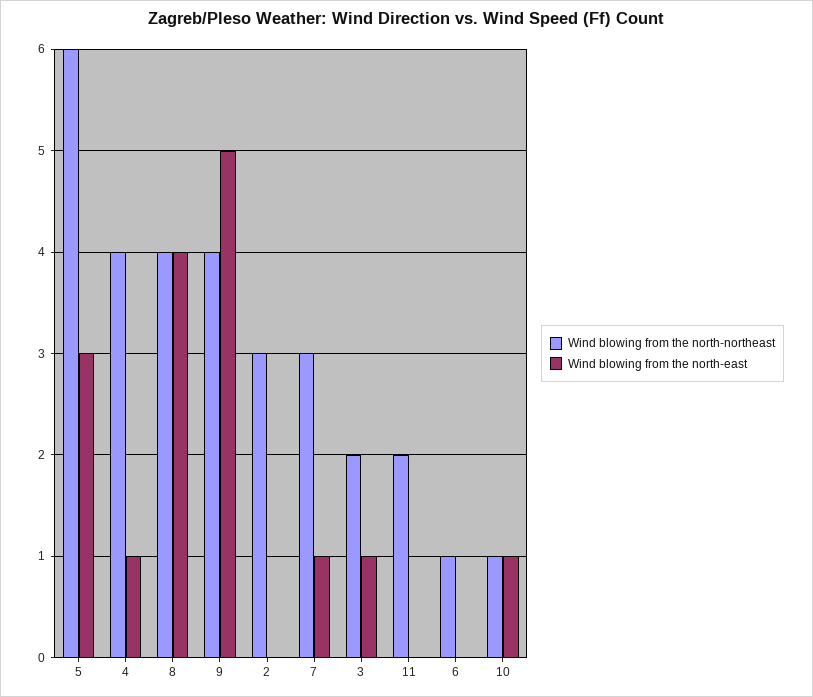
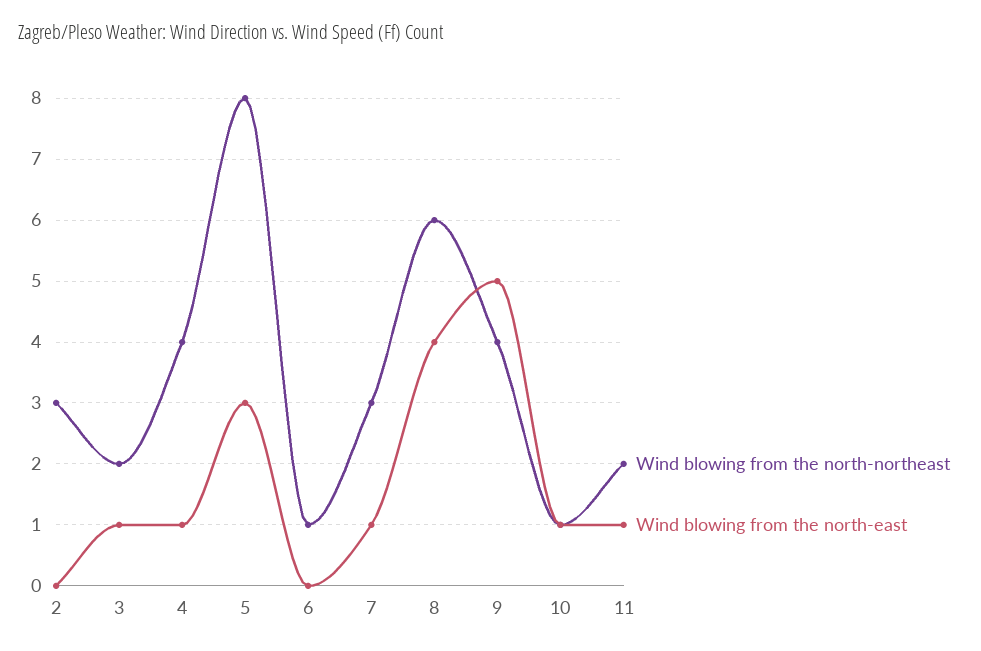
  {
    "Wind blowing from the north-northeast": {
-     "5": 6,
+     "5": 8,
      "4": 4,
-     "8": 4,
+     "8": 6,
      "9": 4,
      "2": 3,
      "7": 3,
      "3": 2,
      "11": 2,
      "6": 1,
      "10": 1
    },
    "Wind blowing from the north-east": {
      "5": 3,
      "4": 1,
      "8": 4,
      "9": 5,
      "2": 0,
      "7": 1,
      "3": 1,
-     "11": 0,
+     "11": 1,
      "6": 0,
      "10": 1
    }
  }

